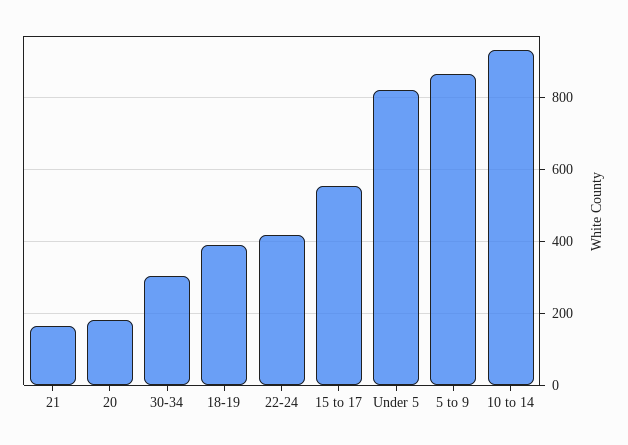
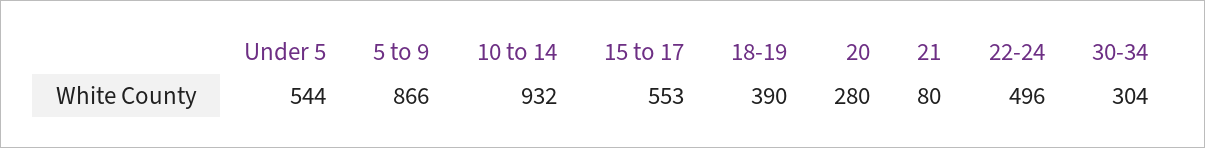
  {
-   "21": 160,
+   "21": 80,
-   "20": 180,
+   "20": 280,
    "30-34": 304,
    "18-19": 390,
-   "22-24": 420,
+   "22-24": 496,
    "15 to 17": 553,
-   "Under 5": 820,
+   "Under 5": 544,
    "5 to 9": 866,
    "10 to 14": 932
  }

